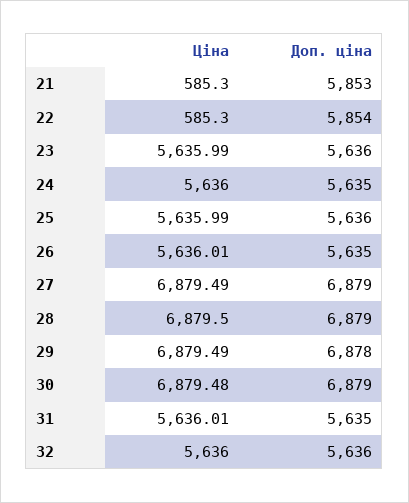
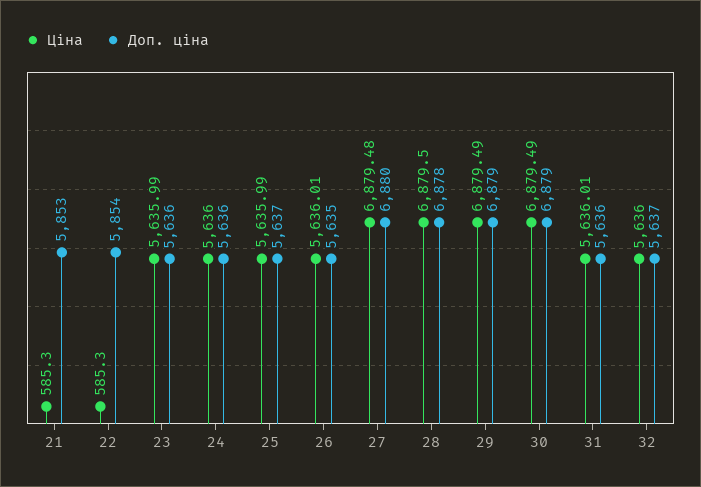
  {
    "Ціна": {
      "21": 585.3,
      "22": 585.3,
      "23": 5635.99,
      "24": 5636,
      "25": 5635.99,
      "26": 5636.01,
-     "27": 6879.49,
+     "27": 6879.48,
      "28": 6879.5,
      "29": 6879.49,
-     "30": 6879.48,
+     "30": 6879.49,
      "31": 5636.01,
      "32": 5636
    },
    "Доп. ціна": {
      "21": 5853,
      "22": 5854,
      "23": 5636,
-     "24": 5635,
+     "24": 5636,
-     "25": 5636,
+     "25": 5637,
      "26": 5635,
-     "27": 6879,
+     "27": 6880,
-     "28": 6879,
+     "28": 6878,
-     "29": 6878,
+     "29": 6879,
      "30": 6879,
-     "31": 5635,
+     "31": 5636,
-     "32": 5636
+     "32": 5637
    }
  }

